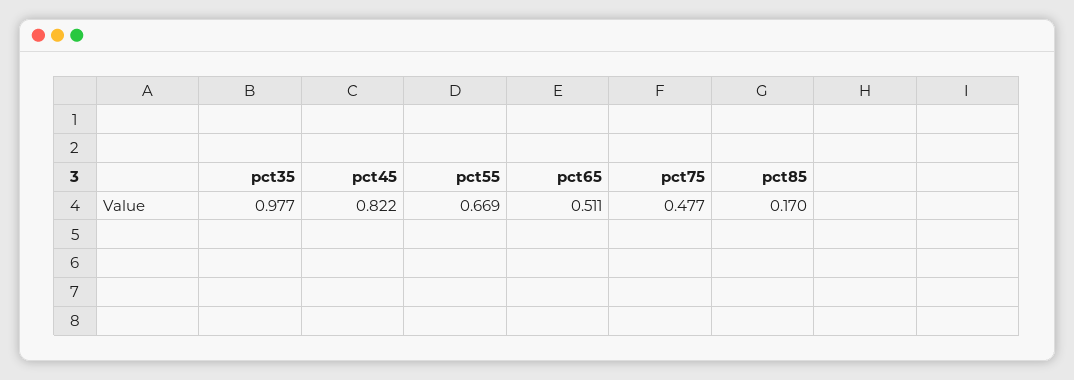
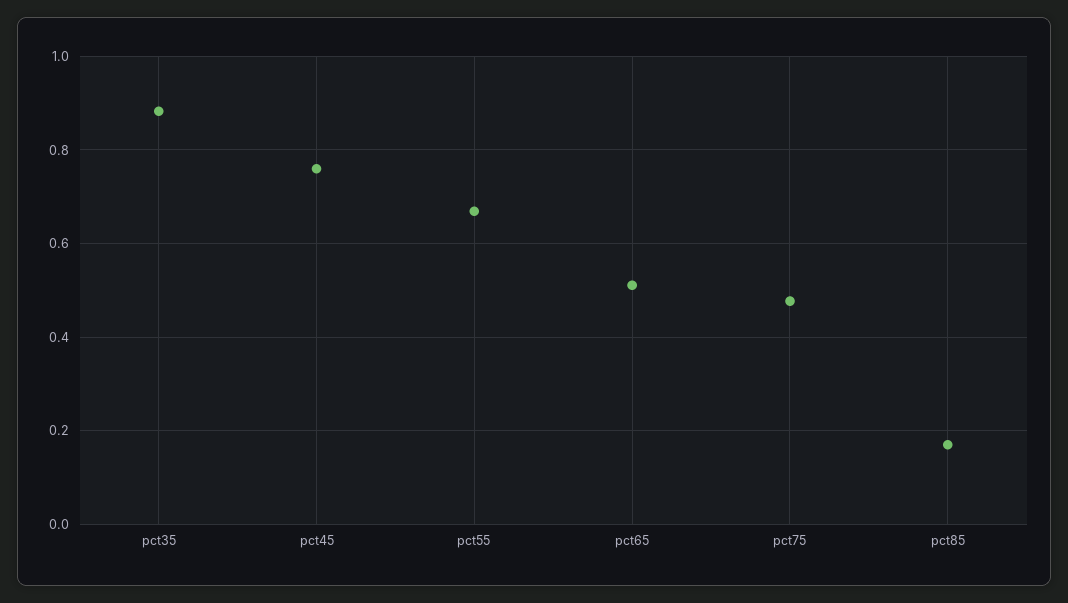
  {
-   "pct35": 0.977,
+   "pct35": 0.88,
-   "pct45": 0.822,
+   "pct45": 0.76,
    "pct55": 0.669,
    "pct65": 0.511,
    "pct75": 0.477,
    "pct85": 0.17
  }

